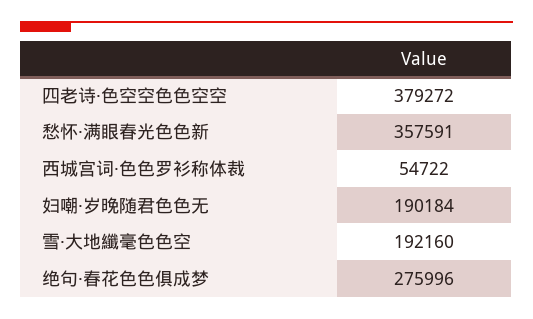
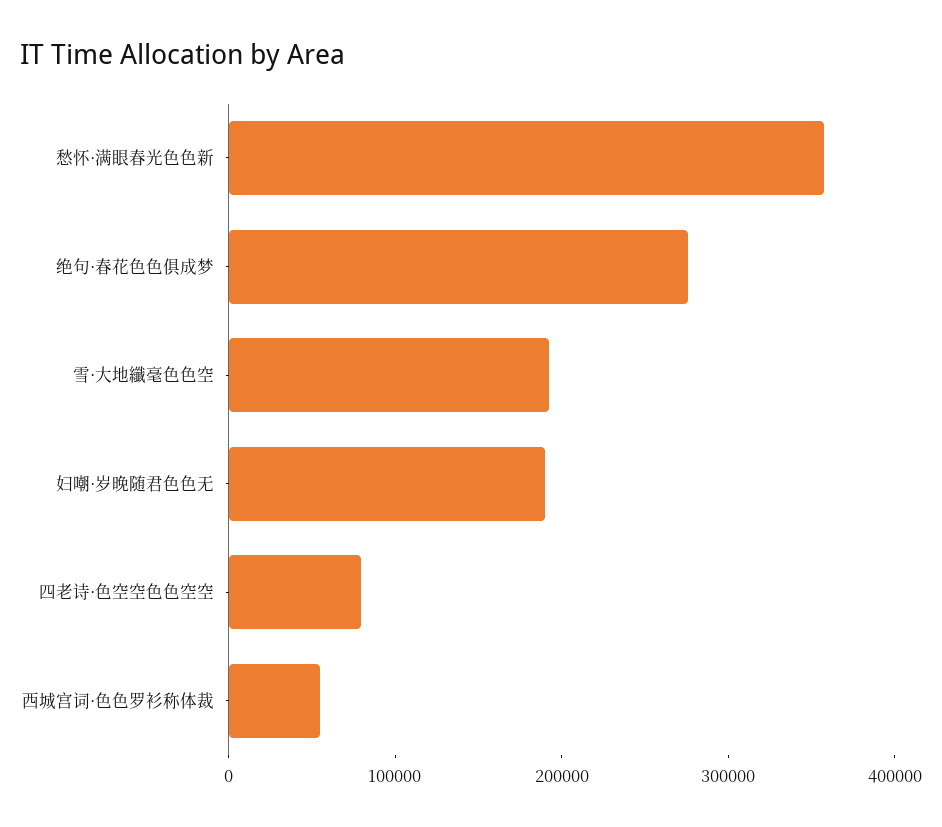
  {
-   "四老诗·色空空色色空空": 379272,
+   "四老诗·色空空色色空空": 80000,
    "愁怀·满眼春光色色新": 357591,
    "西城宫词·色色罗衫称体裁": 54722,
    "妇嘲·岁晚随君色色无": 190184,
    "雪·大地纖毫色色空": 192160,
    "绝句·春花色色俱成梦": 275996
  }

